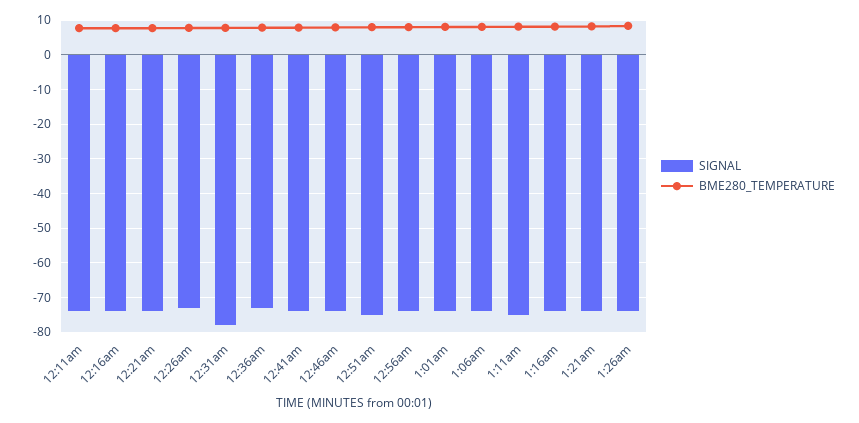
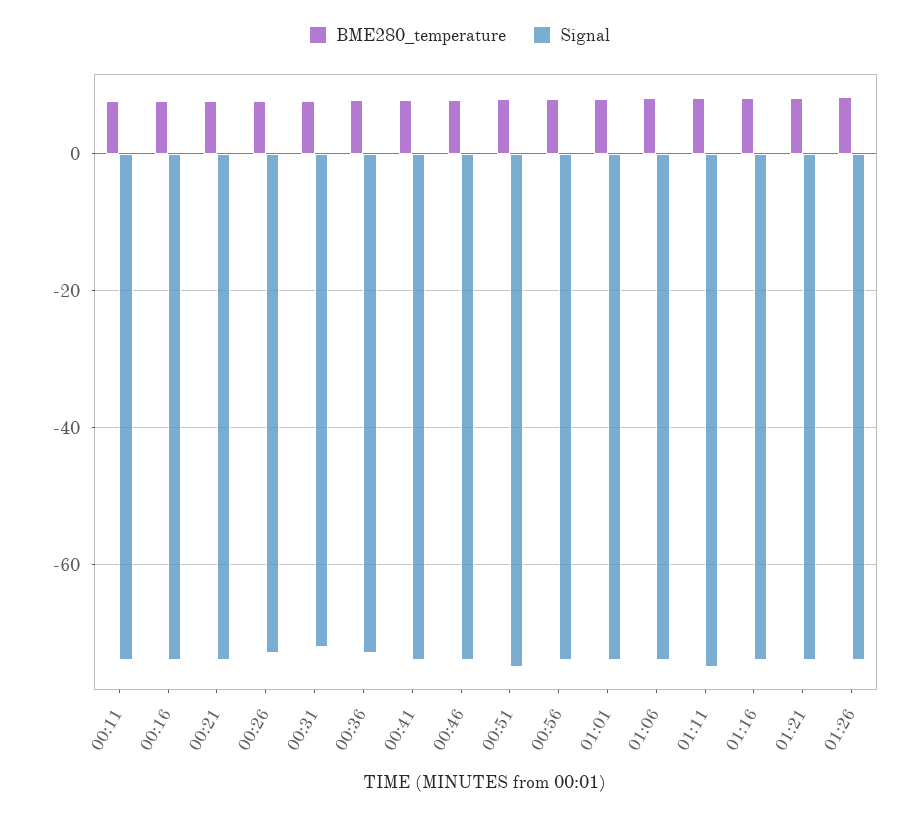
  {
    "SIGNAL": {
      "12:11am": -74,
      "12:16am": -74,
      "12:21am": -74,
      "12:26am": -74,
-     "12:31am": -78,
+     "12:31am": -72,
      "12:36am": -74,
      "12:41am": -74,
      "12:46am": -74,
      "12:51am": -76,
      "12:56am": -74,
      "1:01am": -74,
      "1:06am": -74,
      "1:11am": -76,
      "1:16am": -74,
      "1:21am": -74,
      "1:26am": -74
    },
    "BME280_TEMPERATURE": {
      "12:11am": 8,
      "12:16am": 8,
      "12:21am": 8,
      "12:26am": 8,
      "12:31am": 8,
      "12:36am": 8,
      "12:41am": 8,
      "12:46am": 8,
      "12:51am": 8,
      "12:56am": 8,
      "1:01am": 8,
      "1:06am": 8,
      "1:11am": 8,
      "1:16am": 8,
      "1:21am": 8,
      "1:26am": 8
    }
  }

